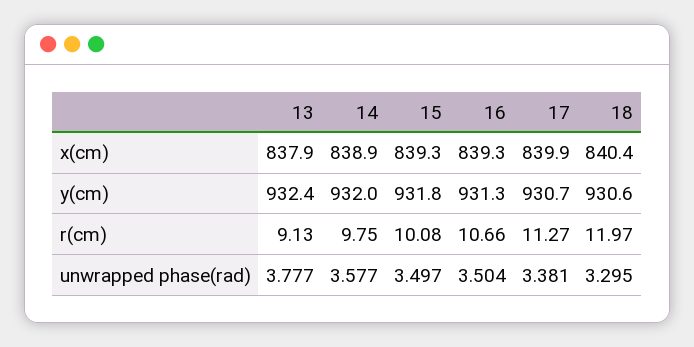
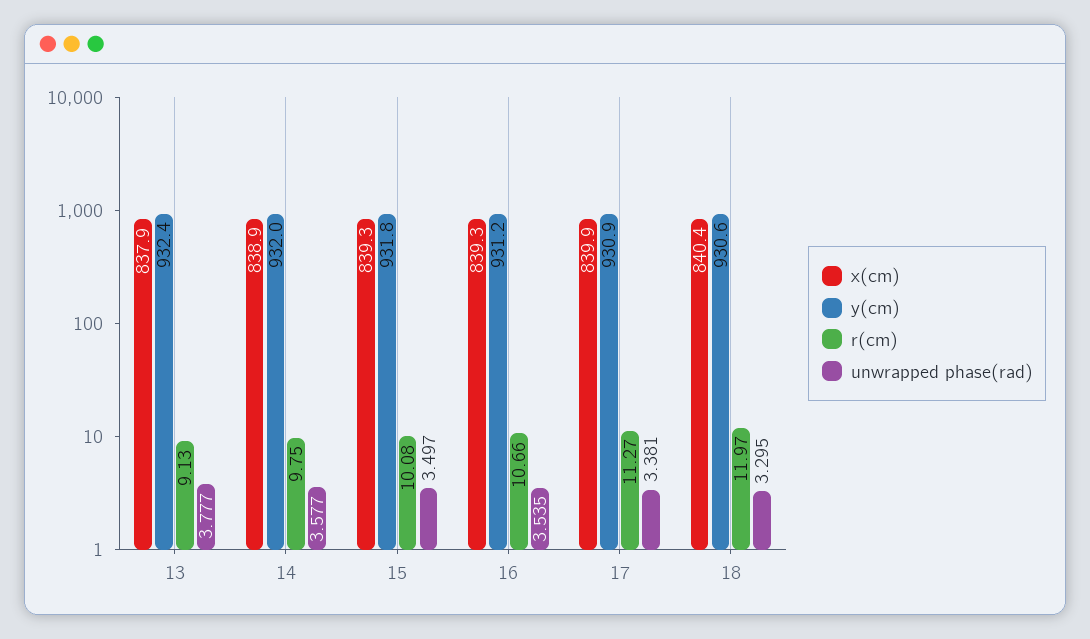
  {
    "x(cm)": {
      "13": 837.9,
      "14": 838.9,
      "15": 839.3,
      "16": 839.3,
      "17": 839.9,
      "18": 840.4
    },
    "y(cm)": {
      "13": 932.4,
      "14": 932,
      "15": 931.8,
-     "16": 931.3,
+     "16": 931.2,
-     "17": 930.7,
+     "17": 930.9,
      "18": 930.6
    },
    "r(cm)": {
      "13": 9.13,
      "14": 9.75,
      "15": 10.08,
      "16": 10.66,
      "17": 11.27,
      "18": 11.97
    },
    "unwrapped phase(rad)": {
      "13": 3.777,
      "14": 3.577,
      "15": 3.497,
-     "16": 3.504,
+     "16": 3.535,
      "17": 3.381,
      "18": 3.295
    }
  }

